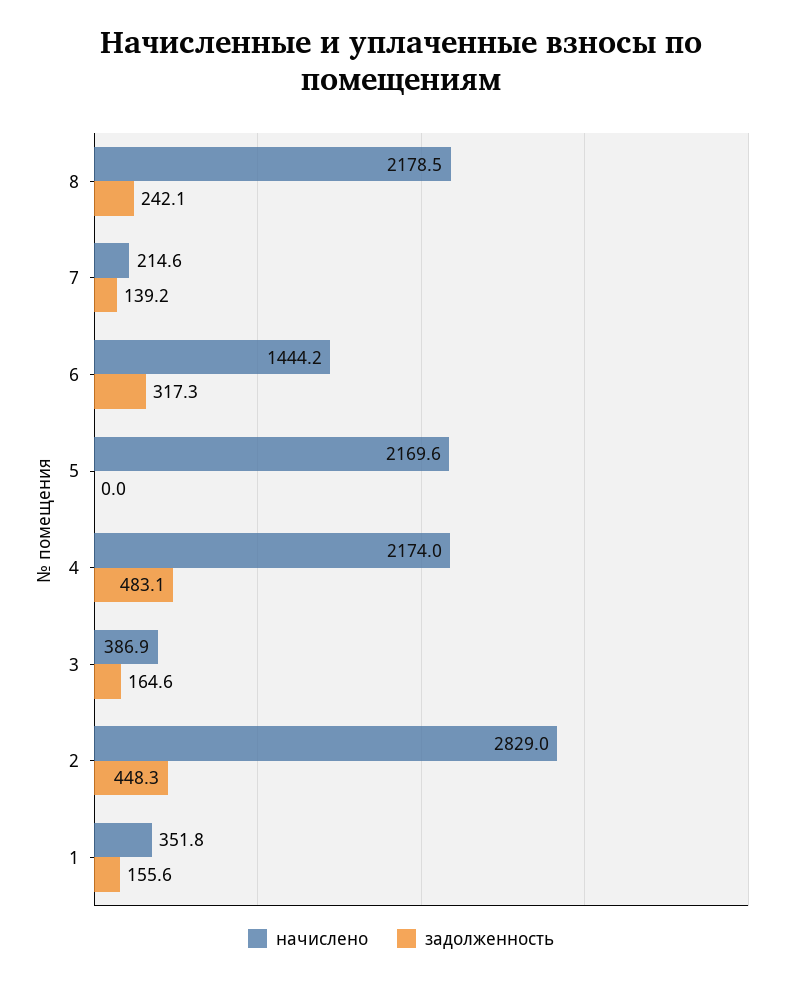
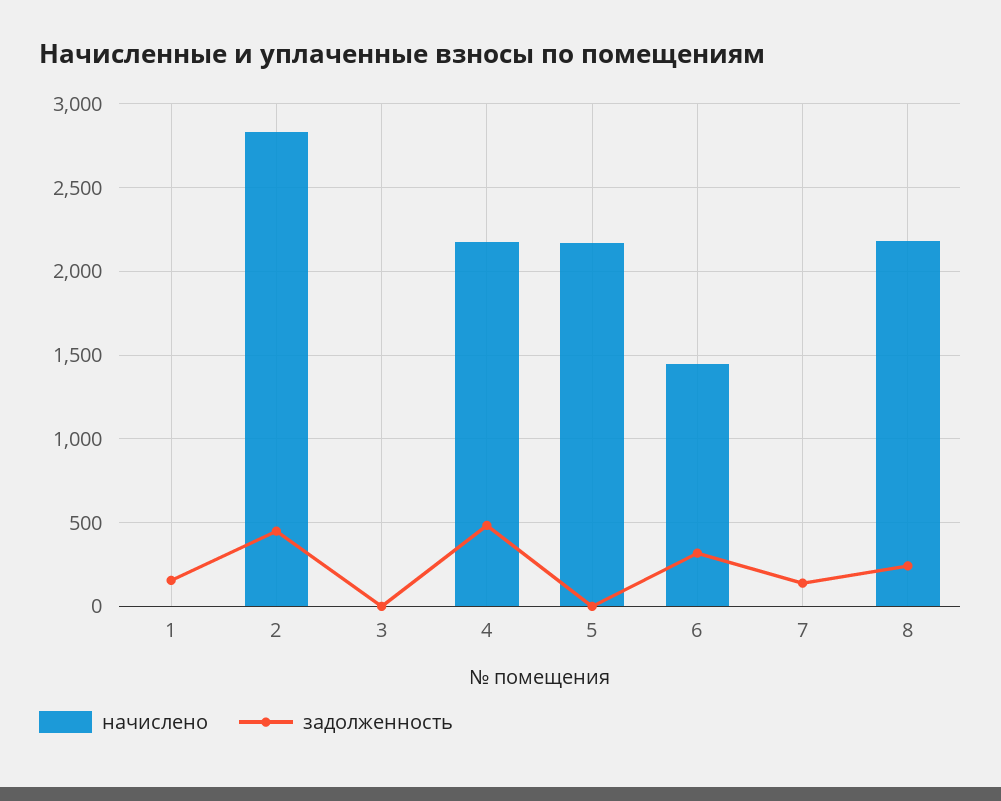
  {
    "начислено": {
      "8": 2178.5,
-     "7": 214.6,
+     "7": 0,
      "6": 1444.2,
      "5": 2169.6,
      "4": 2174,
-     "3": 386.9,
+     "3": 0,
      "2": 2829,
-     "1": 351.8
+     "1": 0
    },
    "задолженность": {
      "8": 242.1,
      "7": 139.2,
      "6": 317.3,
      "5": 0,
      "4": 483.1,
-     "3": 164.6,
+     "3": 0,
      "2": 448.3,
      "1": 155.6
    }
  }

